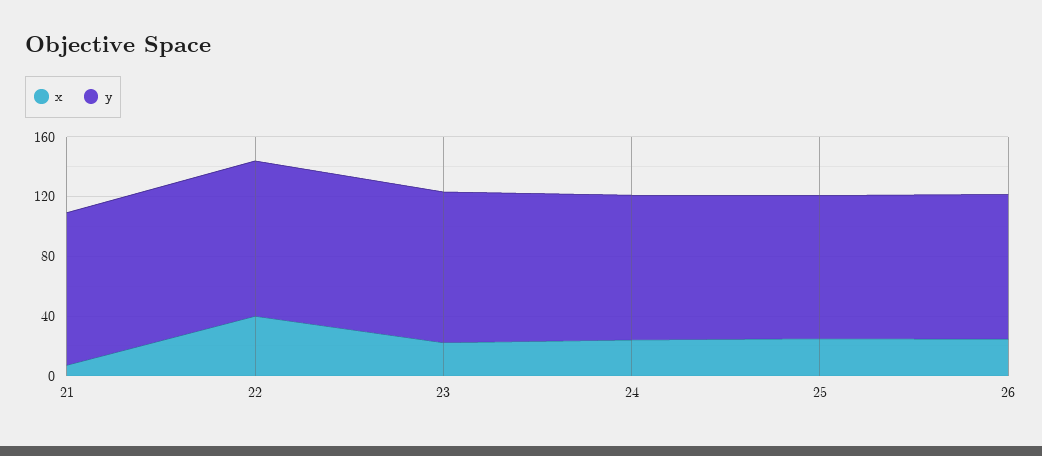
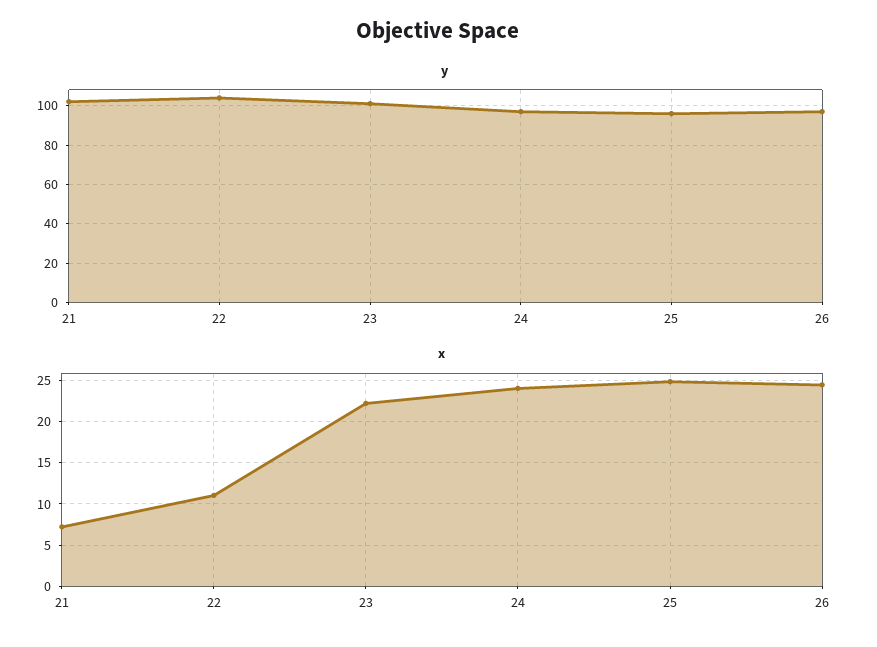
  {
    "x": {
      "21": 7,
-     "22": 40,
+     "22": 11,
      "23": 22,
      "24": 24,
      "25": 25,
      "26": 24
    },
    "y": {
      "21": 100,
      "22": 105,
      "23": 100,
      "24": 95,
      "25": 95,
      "26": 95
    }
  }

